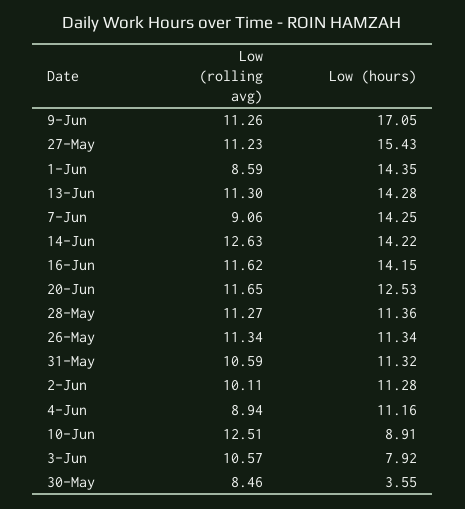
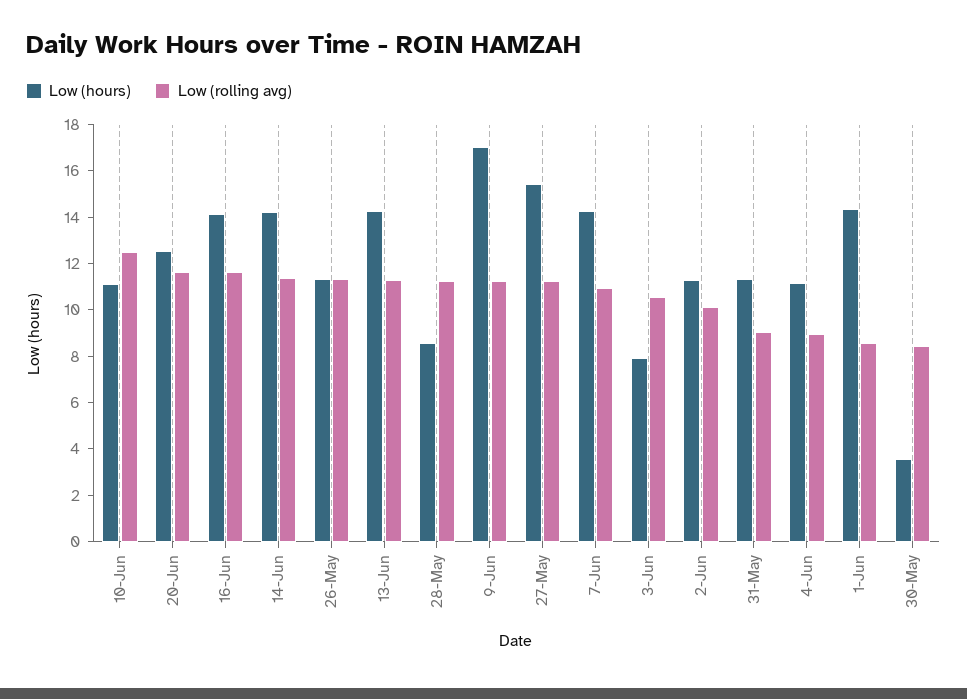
  {
    "Low (rolling avg)": {
      "9-Jun": 11.26,
      "27-May": 11.23,
      "1-Jun": 8.59,
      "13-Jun": 11.3,
-     "7-Jun": 9.06,
+     "7-Jun": 11,
-     "14-Jun": 12.63,
+     "14-Jun": 11.5,
      "16-Jun": 11.62,
      "20-Jun": 11.65,
      "28-May": 11.27,
      "26-May": 11.34,
-     "31-May": 10.59,
+     "31-May": 9,
      "2-Jun": 10.11,
      "4-Jun": 8.94,
      "10-Jun": 12.51,
      "3-Jun": 10.57,
      "30-May": 8.46
    },
    "Low (hours)": {
      "9-Jun": 17.05,
      "27-May": 15.43,
      "1-Jun": 14.35,
      "13-Jun": 14.28,
      "7-Jun": 14.25,
      "14-Jun": 14.22,
      "16-Jun": 14.15,
      "20-Jun": 12.53,
-     "28-May": 11.36,
+     "28-May": 8.5,
      "26-May": 11.34,
      "31-May": 11.32,
      "2-Jun": 11.28,
      "4-Jun": 11.16,
-     "10-Jun": 8.91,
+     "10-Jun": 11,
      "3-Jun": 7.92,
      "30-May": 3.55
    }
  }

